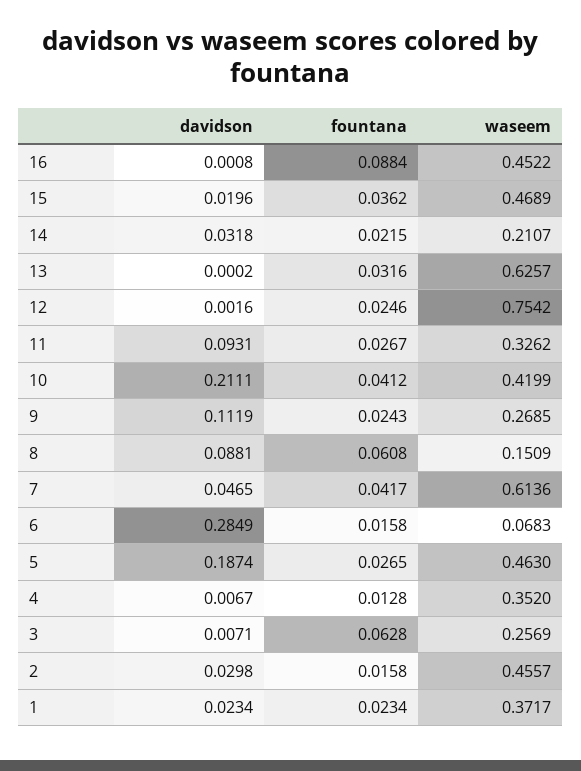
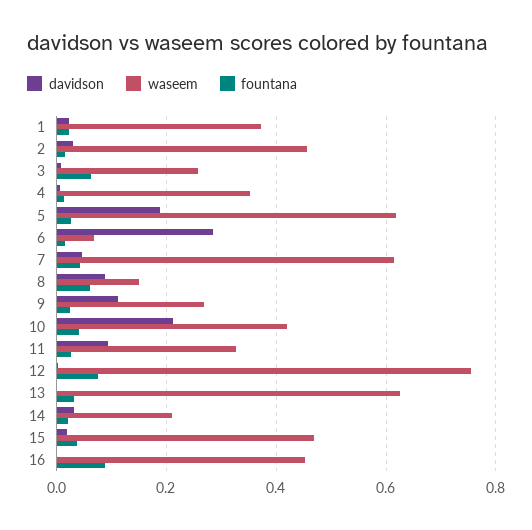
  {
    "davidson": {
      "16": 0.0008,
      "15": 0.0196,
      "14": 0.0318,
      "13": 0.0002,
      "12": 0.0016,
      "11": 0.0931,
      "10": 0.2111,
      "9": 0.1119,
      "8": 0.0881,
      "7": 0.0465,
      "6": 0.2849,
      "5": 0.1874,
      "4": 0.0067,
      "3": 0.0071,
      "2": 0.0298,
      "1": 0.0234
    },
    "fountana": {
      "16": 0.0884,
      "15": 0.0362,
      "14": 0.0215,
      "13": 0.0316,
-     "12": 0.0246,
+     "12": 0.08,
      "11": 0.0267,
      "10": 0.0412,
      "9": 0.0243,
      "8": 0.0608,
      "7": 0.0417,
      "6": 0.0158,
      "5": 0.0265,
      "4": 0.0128,
      "3": 0.0628,
      "2": 0.0158,
      "1": 0.0234
    },
    "waseem": {
      "16": 0.4522,
      "15": 0.4689,
      "14": 0.2107,
      "13": 0.6257,
      "12": 0.7542,
      "11": 0.3262,
      "10": 0.4199,
      "9": 0.2685,
      "8": 0.1509,
      "7": 0.6136,
      "6": 0.0683,
-     "5": 0.463,
+     "5": 0.62,
      "4": 0.352,
      "3": 0.2569,
      "2": 0.4557,
      "1": 0.3717
    }
  }

